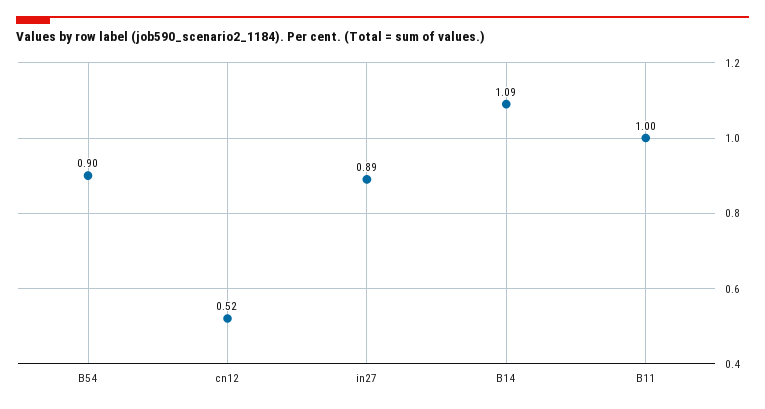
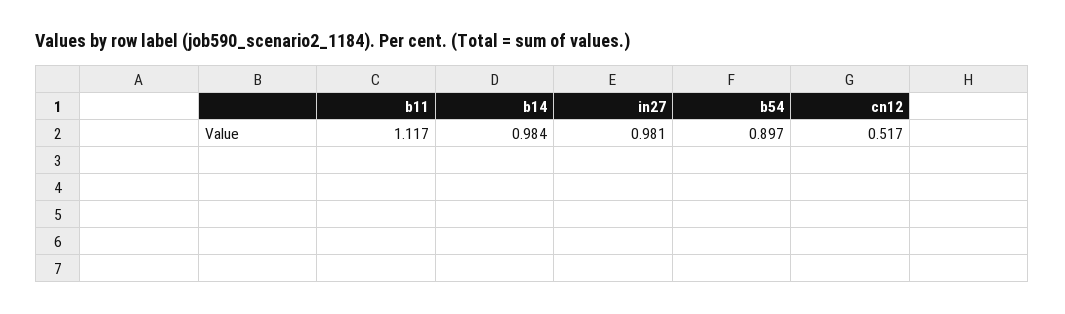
  {
    "B54": 0.897,
    "cn12": 0.517,
-   "in27": 0.89,
+   "in27": 0.981,
-   "B14": 1.09,
+   "B14": 0.984,
-   "B11": 1
+   "B11": 1.117
  }

